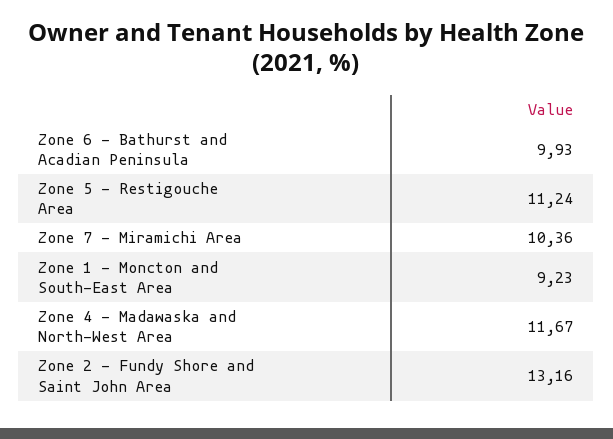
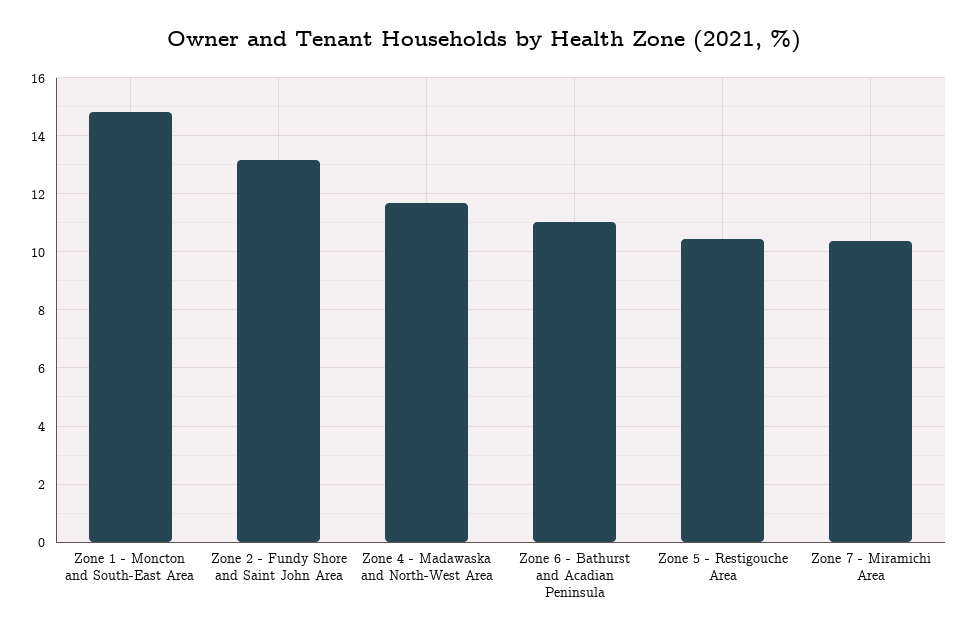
  {
-   "Zone 6 - Bathurst and Acadian Peninsula": 9.93,
+   "Zone 6 - Bathurst and Acadian Peninsula": 11,
-   "Zone 5 - Restigouche Area": 11.24,
+   "Zone 5 - Restigouche Area": 10.5,
    "Zone 7 - Miramichi Area": 10.36,
-   "Zone 1 - Moncton and South-East Area": 9.23,
+   "Zone 1 - Moncton and South-East Area": 14.75,
    "Zone 4 - Madawaska and North-West Area": 11.67,
    "Zone 2 - Fundy Shore and Saint John Area": 13.16
  }

